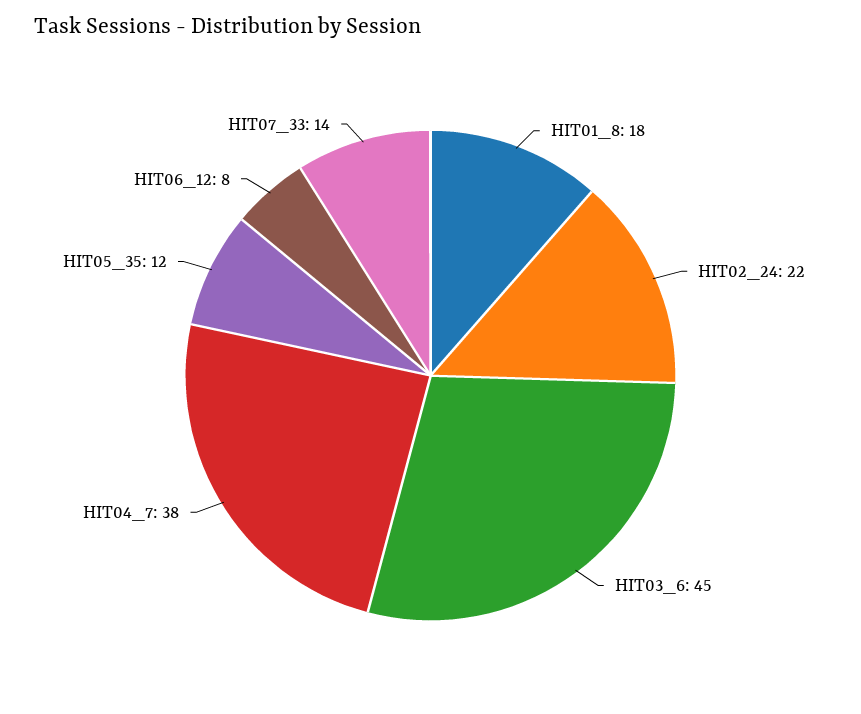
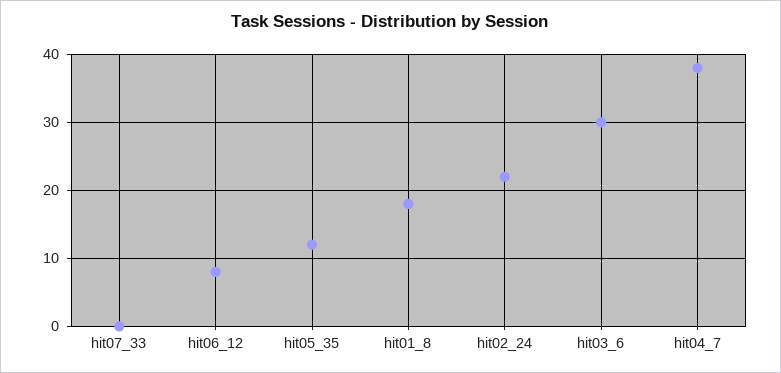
  {
    "HIT01_8": 18,
    "HIT02_24": 22,
-   "HIT03_6": 45,
+   "HIT03_6": 30,
    "HIT04_7": 38,
    "HIT05_35": 12,
    "HIT06_12": 8,
-   "HIT07_33": 14
+   "HIT07_33": 0
  }

